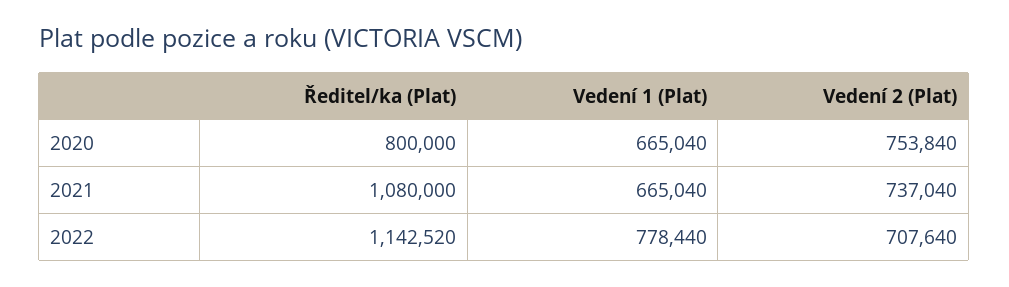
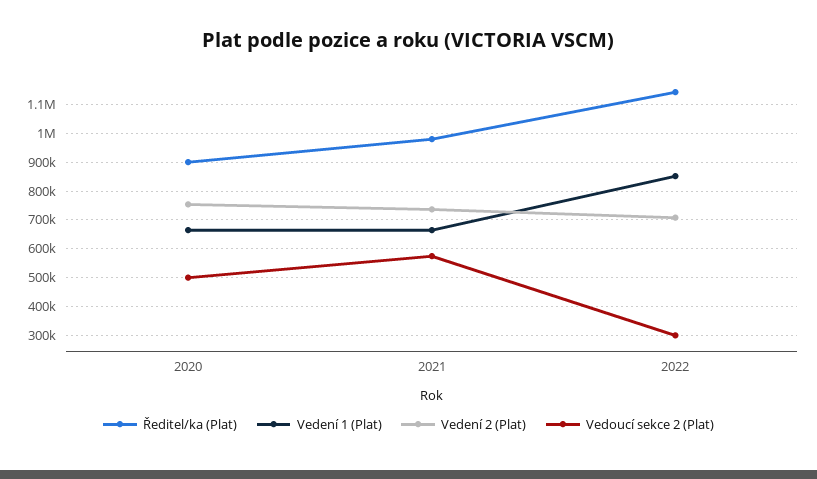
  {
    "Ředitel/ka (Plat)": {
-     "2020": 800000,
+     "2020": 900000,
-     "2021": 1080000,
+     "2021": 975000,
      "2022": 1142520
    },
    "Vedení 1 (Plat)": {
      "2020": 665040,
      "2021": 665040,
-     "2022": 778440
+     "2022": 850000
    },
    "Vedení 2 (Plat)": {
      "2020": 753840,
      "2021": 737040,
      "2022": 707640
-   }
+   },
+   "Vedoucí sekce 2 (Plat)": {
+     "2020": 500000,
+     "2021": 575000,
+     "2022": 300000
+   }
  }

